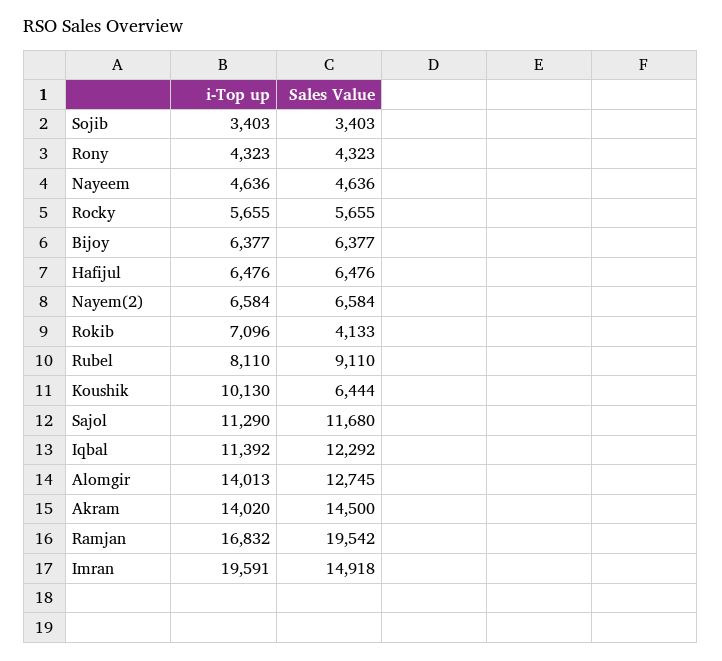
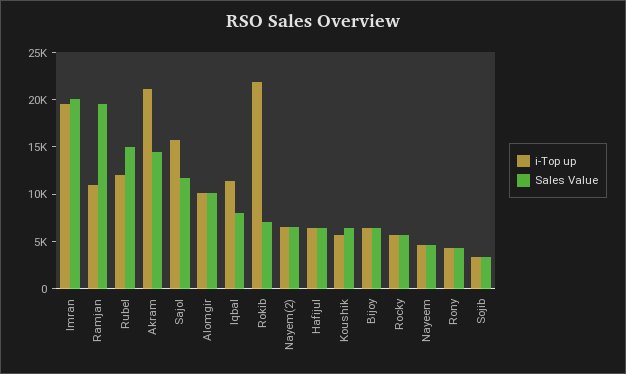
  {
    "i-Top up": {
      "Sojib": 3403,
      "Rony": 4323,
      "Nayeem": 4636,
      "Rocky": 5655,
      "Bijoy": 6377,
      "Hafijul": 6476,
      "Nayem(2)": 6584,
-     "Rokib": 7096,
+     "Rokib": 22000,
-     "Rubel": 8110,
+     "Rubel": 12000,
-     "Koushik": 10130,
+     "Koushik": 6000,
-     "Sajol": 11290,
+     "Sajol": 16000,
      "Iqbal": 11392,
-     "Alomgir": 14013,
+     "Alomgir": 10000,
-     "Akram": 14020,
+     "Akram": 21000,
-     "Ramjan": 16832,
+     "Ramjan": 11000,
      "Imran": 19591
    },
    "Sales Value": {
      "Sojib": 3403,
      "Rony": 4323,
      "Nayeem": 4636,
      "Rocky": 5655,
      "Bijoy": 6377,
      "Hafijul": 6476,
      "Nayem(2)": 6584,
-     "Rokib": 4133,
+     "Rokib": 7000,
-     "Rubel": 9110,
+     "Rubel": 15000,
      "Koushik": 6444,
      "Sajol": 11680,
-     "Iqbal": 12292,
+     "Iqbal": 8000,
-     "Alomgir": 12745,
+     "Alomgir": 10000,
      "Akram": 14500,
      "Ramjan": 19542,
-     "Imran": 14918
+     "Imran": 20000
    }
  }

